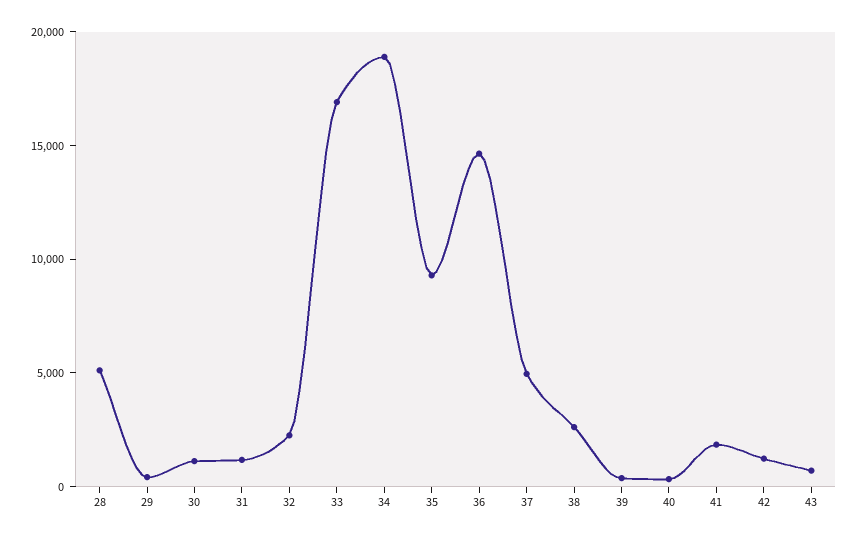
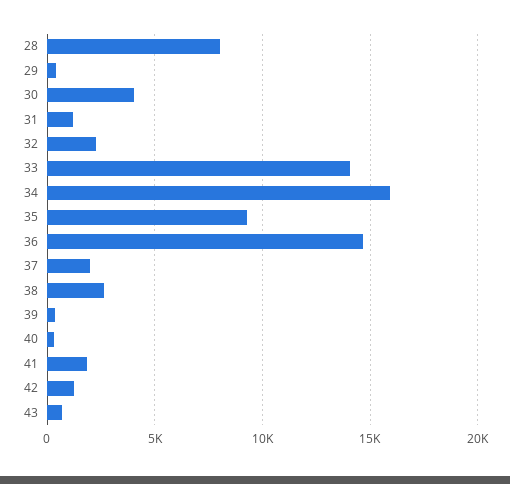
  {
-   "28": 5000,
+   "28": 8000,
    "29": 500,
-   "30": 1000,
+   "30": 4000,
    "31": 1000,
    "32": 2500,
-   "33": 17000,
+   "33": 14000,
-   "34": 19000,
+   "34": 16000,
    "35": 9500,
    "36": 14500,
-   "37": 5000,
+   "37": 2000,
    "38": 2500,
    "39": 500,
    "40": 500,
    "41": 2000,
    "42": 1000,
    "43": 500
  }

